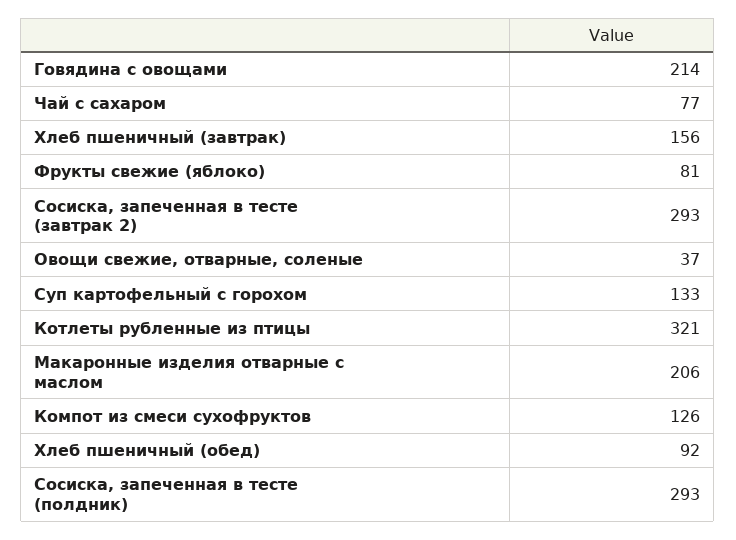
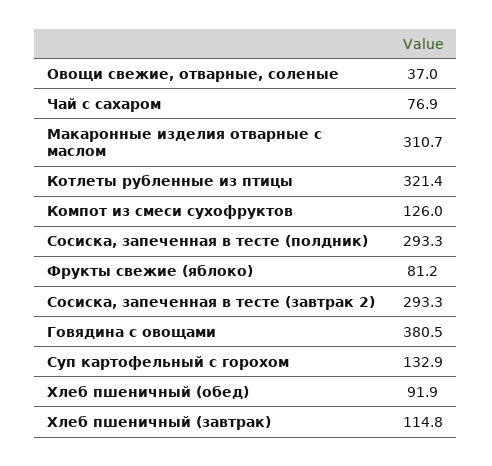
  {
-   "Говядина с овощами": 214,
+   "Говядина с овощами": 380.5,
    "Чай с сахаром": 76.9,
-   "Хлеб пшеничный (завтрак)": 156,
+   "Хлеб пшеничный (завтрак)": 114.8,
    "Фрукты свежие (яблоко)": 81.2,
    "Сосиска, запеченная в тесте (завтрак 2)": 293.3,
    "Овощи свежие, отварные, соленые": 37,
    "Суп картофельный с горохом": 132.9,
    "Котлеты рубленные из птицы": 321.4,
-   "Макаронные изделия отварные с маслом": 206,
+   "Макаронные изделия отварные с маслом": 310.7,
    "Компот из смеси сухофруктов": 126,
    "Хлеб пшеничный (обед)": 91.9,
    "Сосиска, запеченная в тесте (полдник)": 293.3
  }

